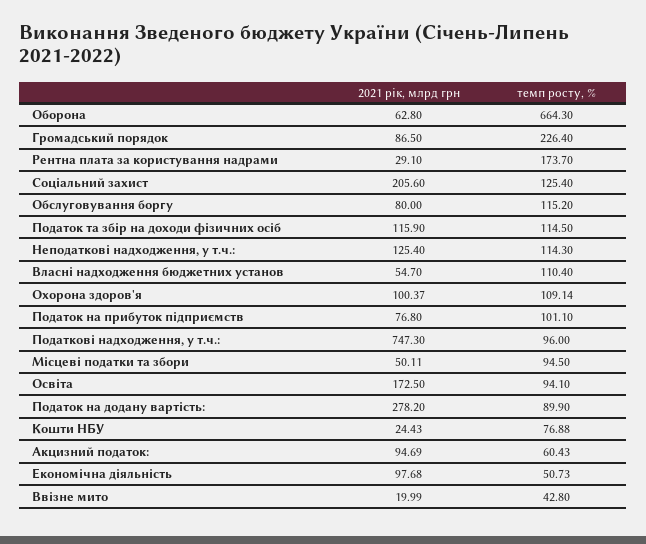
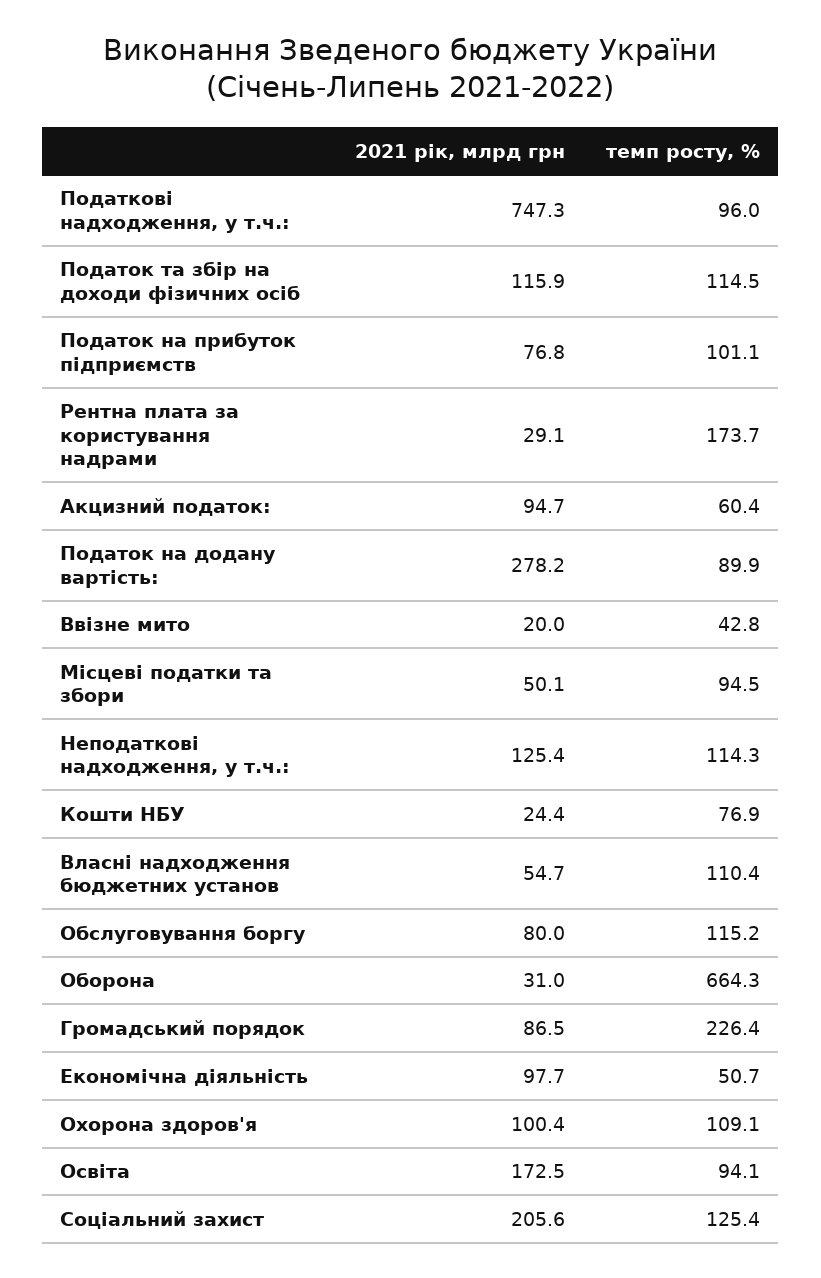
  {
    "2021 рік, млрд грн": {
-     "Оборона": 62.8,
+     "Оборона": 31,
      "Громадський порядок": 86.5,
      "Рентна плата за користування надрами": 29.1,
      "Соціальний захист": 205.6,
      "Обслуговування боргу": 80,
      "Податок та збір на доходи фізичних осіб": 115.9,
      "Неподаткові надходження, у т.ч.:": 125.4,
      "Власні надходження бюджетних установ": 54.7,
      "Охорона здоров'я": 100.37,
      "Податок на прибуток підприємств": 76.8,
      "Податкові надходження, у т.ч.:": 747.3,
      "Місцеві податки та збори": 50.11,
      "Освіта": 172.5,
      "Податок на додану вартість:": 278.2,
      "Кошти НБУ": 24.43,
      "Акцизний податок:": 94.69,
      "Економічна діяльність": 97.68,
      "Ввізне мито": 19.99
    },
    "темп росту, %": {
      "Оборона": 664.3,
      "Громадський порядок": 226.4,
      "Рентна плата за користування надрами": 173.7,
      "Соціальний захист": 125.4,
      "Обслуговування боргу": 115.2,
      "Податок та збір на доходи фізичних осіб": 114.5,
      "Неподаткові надходження, у т.ч.:": 114.3,
      "Власні надходження бюджетних установ": 110.4,
      "Охорона здоров'я": 109.14,
      "Податок на прибуток підприємств": 101.1,
      "Податкові надходження, у т.ч.:": 96,
      "Місцеві податки та збори": 94.5,
      "Освіта": 94.1,
      "Податок на додану вартість:": 89.9,
      "Кошти НБУ": 76.88,
      "Акцизний податок:": 60.43,
      "Економічна діяльність": 50.73,
      "Ввізне мито": 42.8
    }
  }

